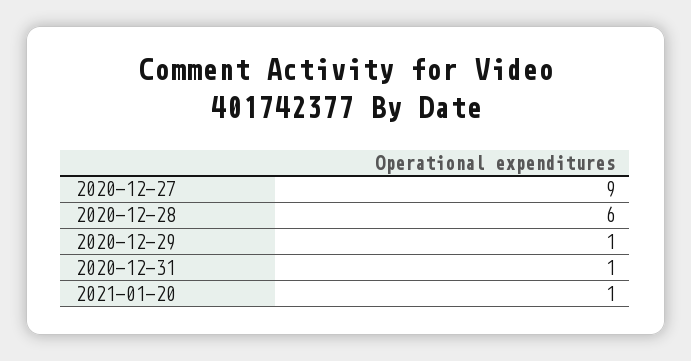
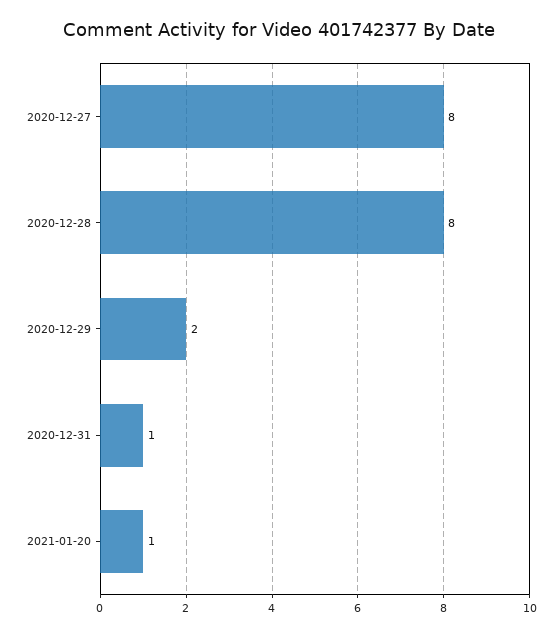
  {
-   "2020-12-27": 9,
+   "2020-12-27": 8,
-   "2020-12-28": 6,
+   "2020-12-28": 8,
-   "2020-12-29": 1,
+   "2020-12-29": 2,
    "2020-12-31": 1,
    "2021-01-20": 1
  }

